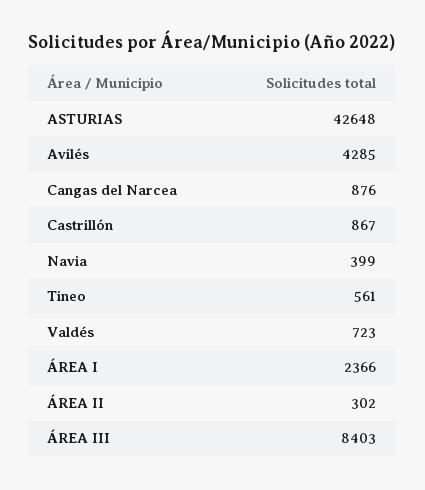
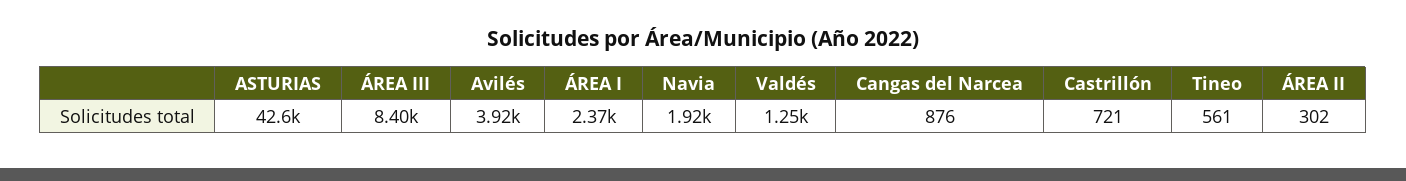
  {
    "ASTURIAS": 42648,
-   "Avilés": 4285,
+   "Avilés": 3920,
    "Cangas del Narcea": 876,
-   "Castrillón": 867,
+   "Castrillón": 721,
-   "Navia": 399,
+   "Navia": 1920,
    "Tineo": 561,
-   "Valdés": 723,
+   "Valdés": 1250,
    "ÁREA I": 2366,
    "ÁREA II": 302,
    "ÁREA III": 8403
  }

